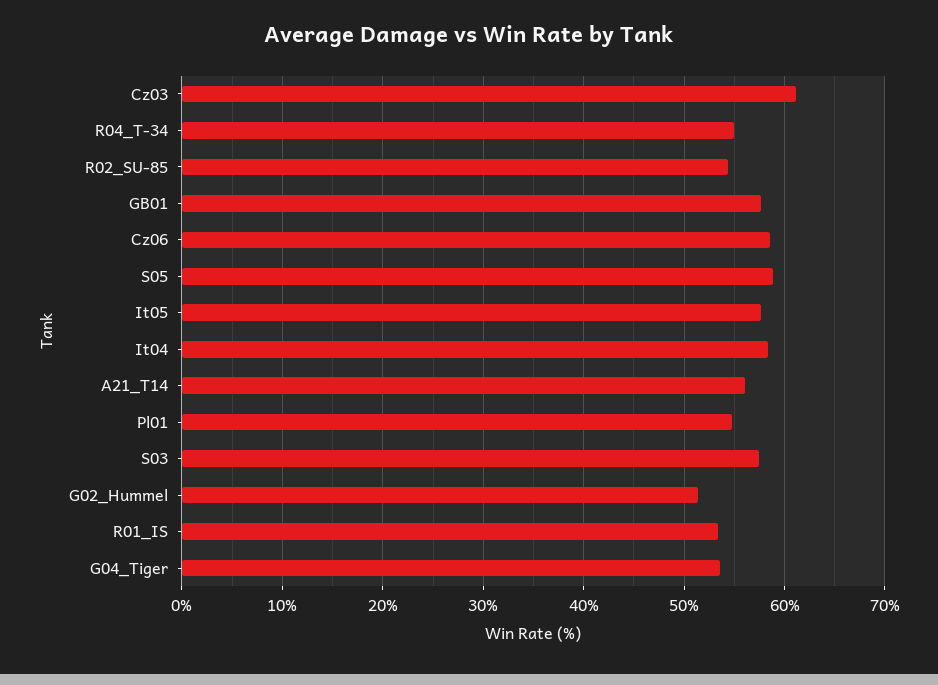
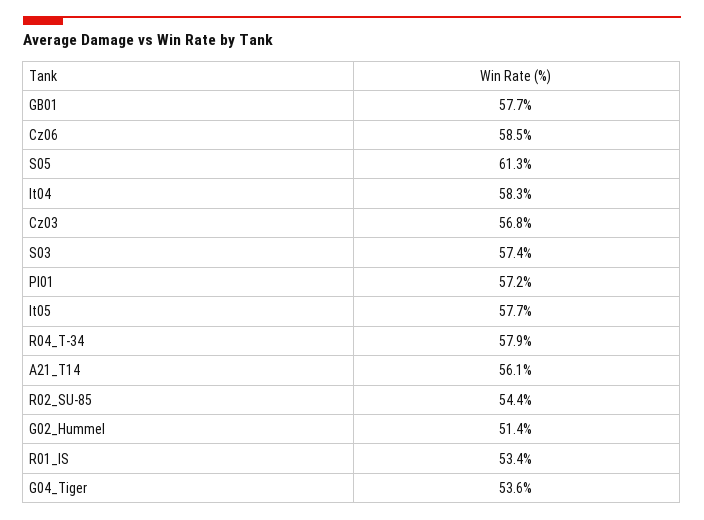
  {
-   "Cz03": 61,
+   "Cz03": 56.8,
-   "R04_T-34": 55,
+   "R04_T-34": 57.9,
    "R02_SU-85": 54.4,
    "GB01": 57.7,
    "Cz06": 58.5,
-   "S05": 59,
+   "S05": 61.3,
    "It05": 57.7,
    "It04": 58.3,
    "A21_T14": 56.1,
-   "Pl01": 55,
+   "Pl01": 57.2,
    "S03": 57.4,
    "G02_Hummel": 51.4,
    "R01_IS": 53.4,
    "G04_Tiger": 53.6
  }

